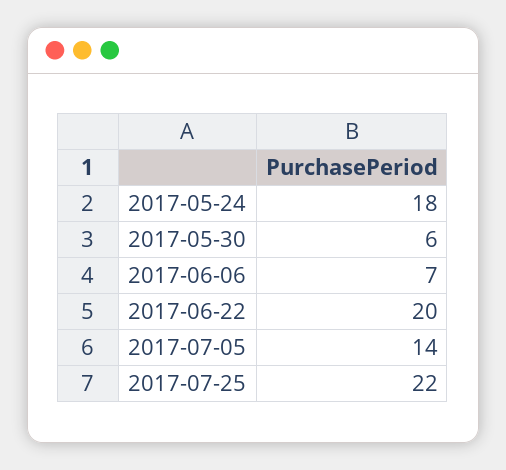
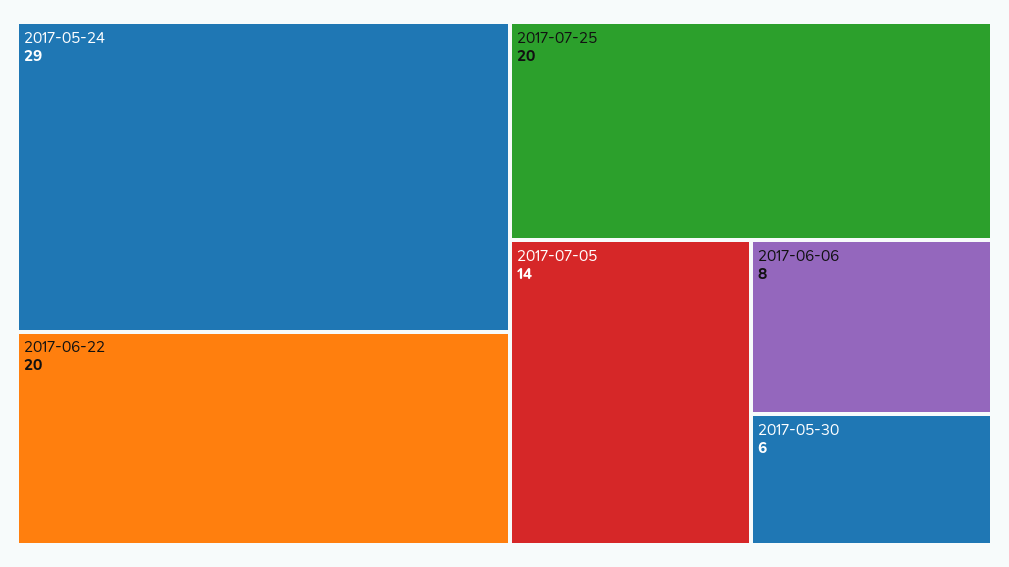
  {
-   "2017-05-24": 18,
+   "2017-05-24": 29,
    "2017-05-30": 6,
-   "2017-06-06": 7,
+   "2017-06-06": 8,
    "2017-06-22": 20,
    "2017-07-05": 14,
-   "2017-07-25": 22
+   "2017-07-25": 20
  }

